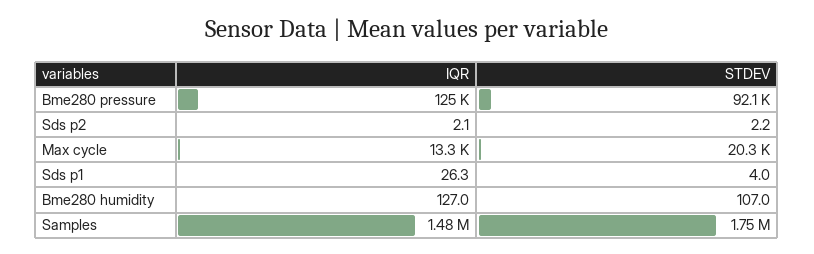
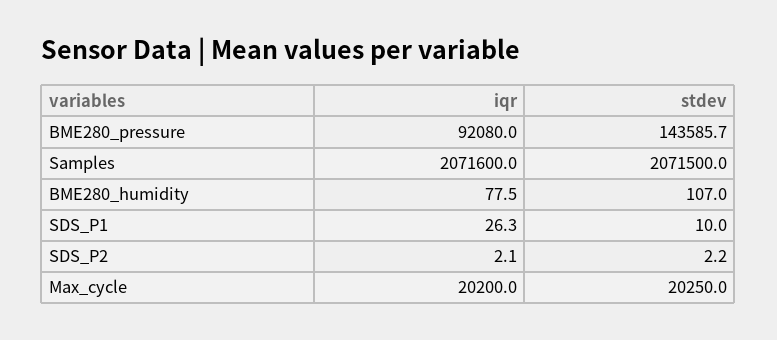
  {
    "IQR": {
-     "Bme280 pressure": 125000,
+     "Bme280 pressure": 92080,
      "Sds p2": 2.1,
-     "Max cycle": 13300,
+     "Max cycle": 20200,
      "Sds p1": 26.3,
-     "Bme280 humidity": 127,
+     "Bme280 humidity": 77.5,
-     "Samples": 1480000
+     "Samples": 2071600
    },
    "STDEV": {
-     "Bme280 pressure": 92100,
+     "Bme280 pressure": 143585.7,
      "Sds p2": 2.2,
      "Max cycle": 20250,
-     "Sds p1": 4,
+     "Sds p1": 10,
      "Bme280 humidity": 107,
-     "Samples": 1750000
+     "Samples": 2071500
    }
  }

